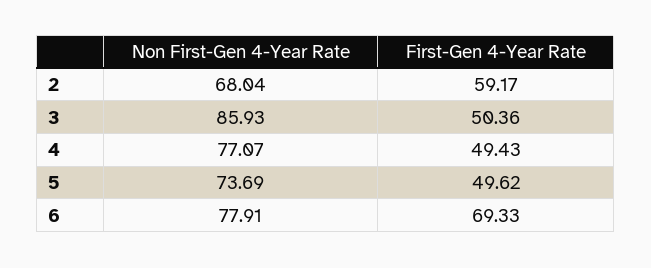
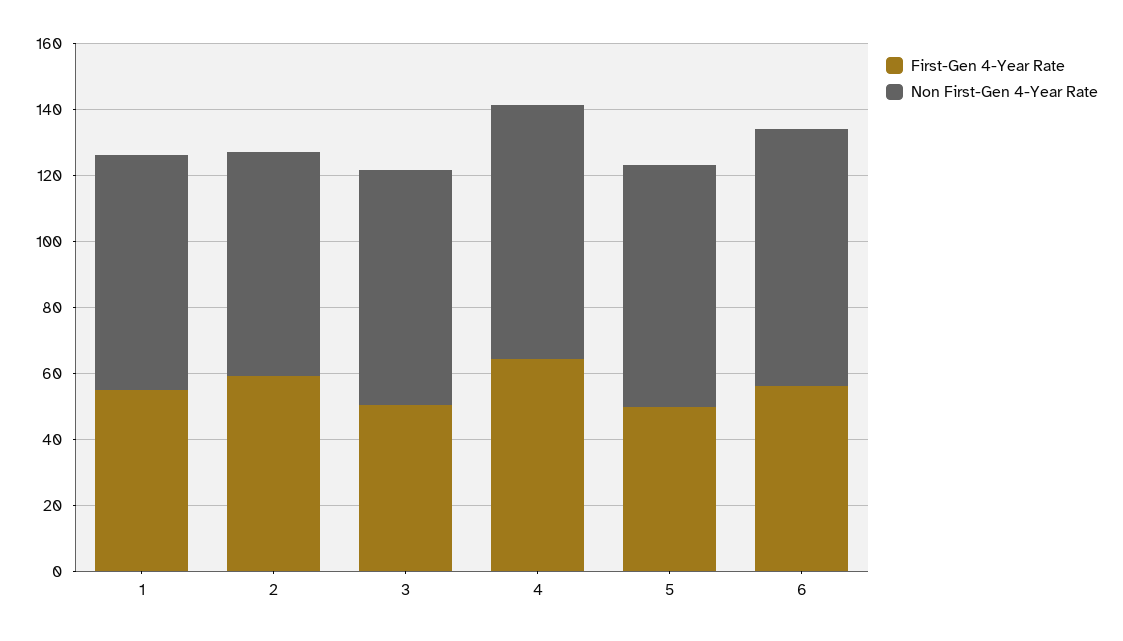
  {
    "Non First-Gen 4-Year Rate": {
      "2": 68.04,
-     "3": 85.93,
+     "3": 70,
      "4": 77.07,
      "5": 73.69,
-     "6": 77.91
+     "6": 77.91,
+     "1": 70
    },
    "First-Gen 4-Year Rate": {
      "2": 59.17,
      "3": 50.36,
-     "4": 49.43,
+     "4": 65,
      "5": 49.62,
-     "6": 69.33
+     "6": 55,
+     "1": 55
    }
  }

